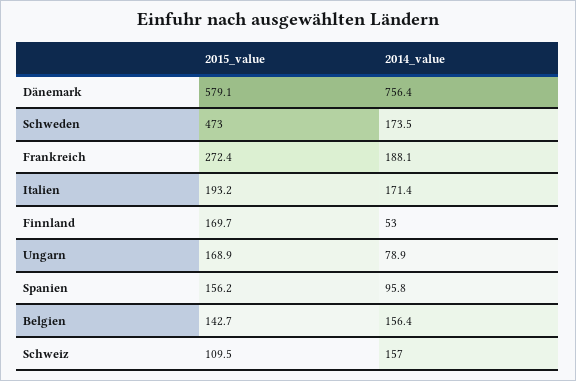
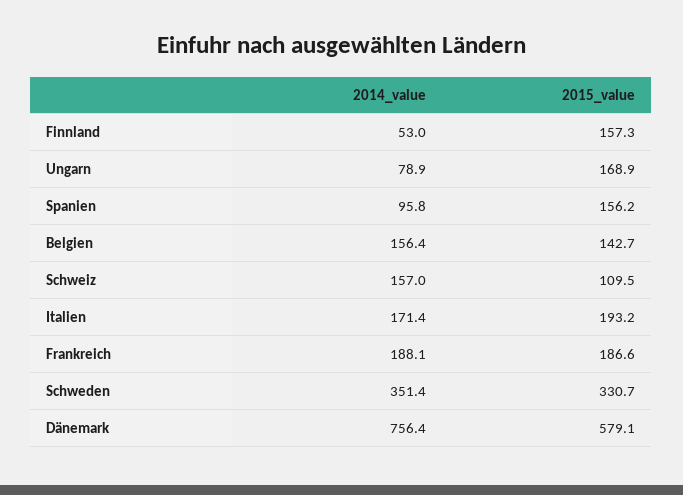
  {
    "2015_value": {
      "Dänemark": 579.1,
-     "Schweden": 473,
+     "Schweden": 330.7,
-     "Frankreich": 272.4,
+     "Frankreich": 186.6,
      "Italien": 193.2,
-     "Finnland": 169.7,
+     "Finnland": 157.3,
      "Ungarn": 168.9,
      "Spanien": 156.2,
      "Belgien": 142.7,
      "Schweiz": 109.5
    },
    "2014_value": {
      "Dänemark": 756.4,
-     "Schweden": 173.5,
+     "Schweden": 351.4,
      "Frankreich": 188.1,
      "Italien": 171.4,
      "Finnland": 53,
      "Ungarn": 78.9,
      "Spanien": 95.8,
      "Belgien": 156.4,
      "Schweiz": 157
    }
  }

